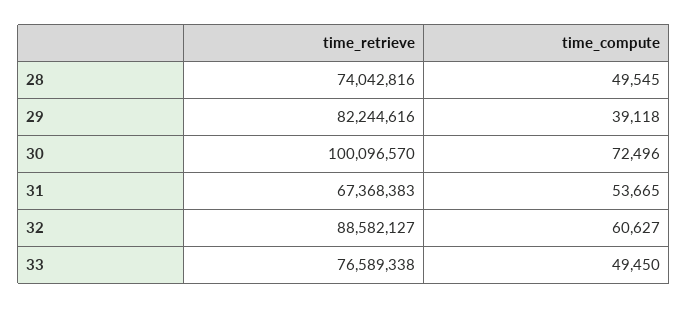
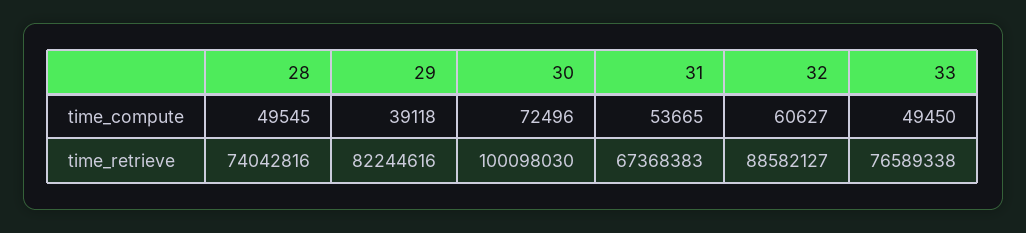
  {
    "time_retrieve": {
      "28": 74042816,
      "29": 82244616,
-     "30": 100096570,
+     "30": 100098030,
      "31": 67368383,
      "32": 88582127,
      "33": 76589338
    },
    "time_compute": {
      "28": 49545,
      "29": 39118,
      "30": 72496,
      "31": 53665,
      "32": 60627,
      "33": 49450
    }
  }

